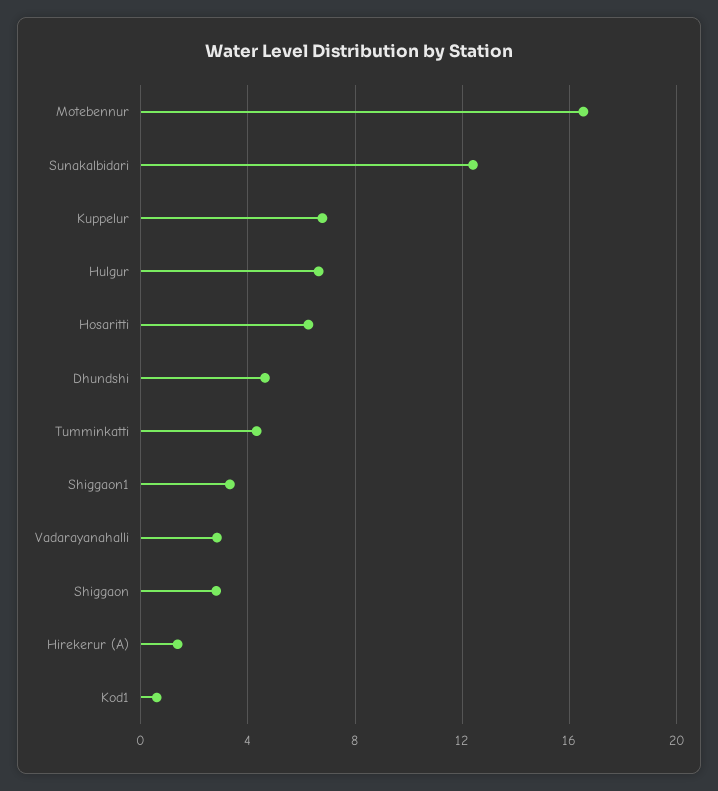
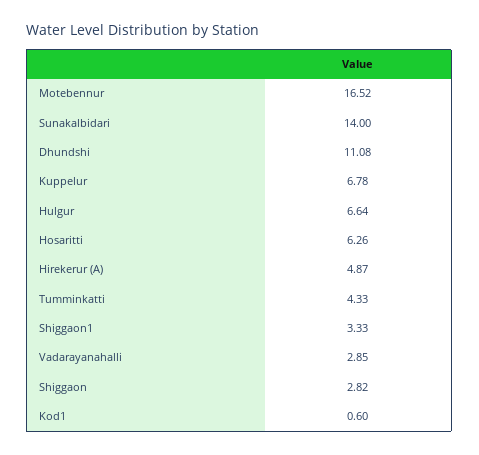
  {
    "Motebennur": 16.52,
-   "Sunakalbidari": 12.5,
+   "Sunakalbidari": 14,
    "Kuppelur": 6.78,
    "Hulgur": 6.64,
    "Hosaritti": 6.26,
-   "Dhundshi": 4.5,
+   "Dhundshi": 11.08,
    "Tumminkatti": 4.33,
    "Shiggaon1": 3.33,
    "Vadarayanahalli": 2.85,
    "Shiggaon": 2.82,
-   "Hirekerur (A)": 1.5,
+   "Hirekerur (A)": 4.87,
    "Kod1": 0.6
  }

